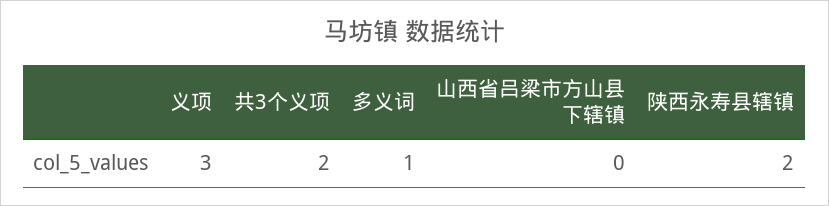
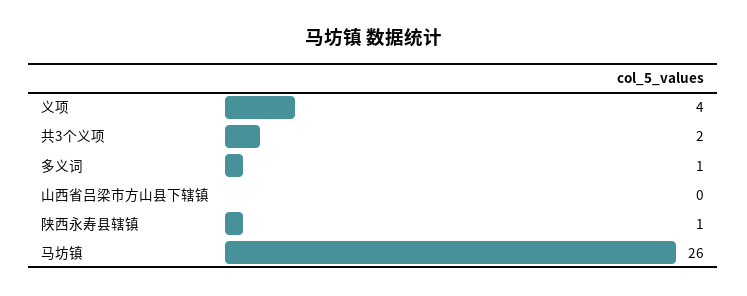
  {
-   "义项": 3,
+   "义项": 4,
    "共3个义项": 2,
    "多义词": 1,
    "山西省吕梁市方山县下辖镇": 0,
-   "陕西永寿县辖镇": 2
+   "陕西永寿县辖镇": 1,
+   "马坊镇": 26
  }

